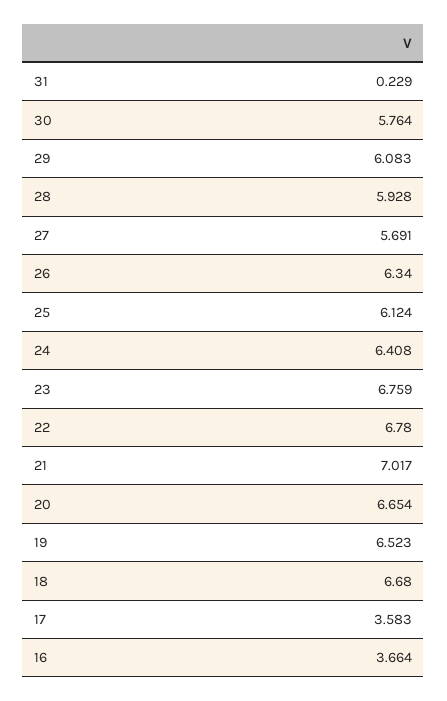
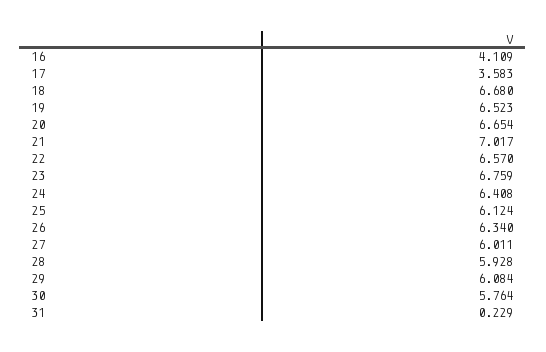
  {
    "31": 0.229,
    "30": 5.764,
-   "29": 6.083,
+   "29": 6.084,
    "28": 5.928,
-   "27": 5.691,
+   "27": 6.011,
    "26": 6.34,
    "25": 6.124,
    "24": 6.408,
    "23": 6.759,
-   "22": 6.78,
+   "22": 6.57,
    "21": 7.017,
    "20": 6.654,
    "19": 6.523,
    "18": 6.68,
    "17": 3.583,
-   "16": 3.664
+   "16": 4.109
  }

